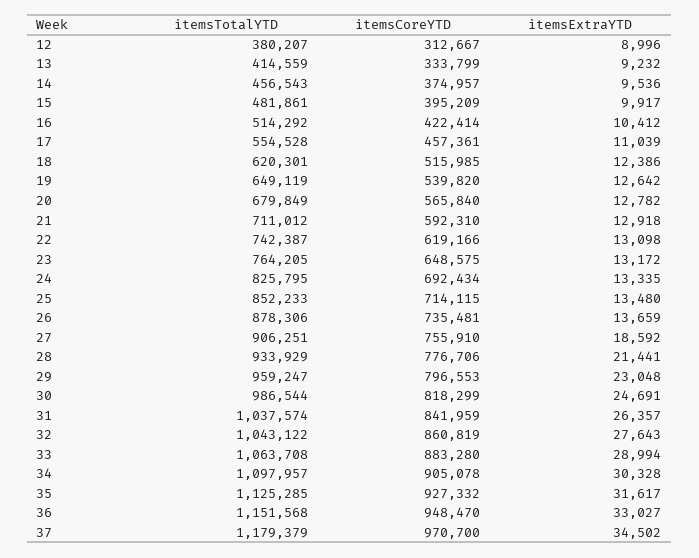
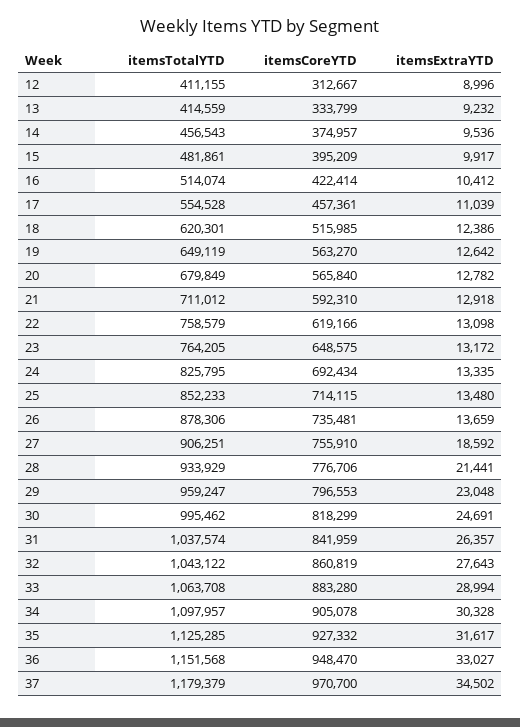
  {
    "itemsTotalYTD": {
-     "12": 380207,
+     "12": 411155,
      "13": 414559,
      "14": 456543,
      "15": 481861,
-     "16": 514292,
+     "16": 514074,
      "17": 554528,
      "18": 620301,
      "19": 649119,
      "20": 679849,
      "21": 711012,
-     "22": 742387,
+     "22": 758579,
      "23": 764205,
      "24": 825795,
      "25": 852233,
      "26": 878306,
      "27": 906251,
      "28": 933929,
      "29": 959247,
-     "30": 986544,
+     "30": 995462,
      "31": 1037574,
      "32": 1043122,
      "33": 1063708,
      "34": 1097957,
      "35": 1125285,
      "36": 1151568,
      "37": 1179379
    },
    "itemsCoreYTD": {
      "12": 312667,
      "13": 333799,
      "14": 374957,
      "15": 395209,
      "16": 422414,
      "17": 457361,
      "18": 515985,
-     "19": 539820,
+     "19": 563270,
      "20": 565840,
      "21": 592310,
      "22": 619166,
      "23": 648575,
      "24": 692434,
      "25": 714115,
      "26": 735481,
      "27": 755910,
      "28": 776706,
      "29": 796553,
      "30": 818299,
      "31": 841959,
      "32": 860819,
      "33": 883280,
      "34": 905078,
      "35": 927332,
      "36": 948470,
      "37": 970700
    },
    "itemsExtraYTD": {
      "12": 8996,
      "13": 9232,
      "14": 9536,
      "15": 9917,
      "16": 10412,
      "17": 11039,
      "18": 12386,
      "19": 12642,
      "20": 12782,
      "21": 12918,
      "22": 13098,
      "23": 13172,
      "24": 13335,
      "25": 13480,
      "26": 13659,
      "27": 18592,
      "28": 21441,
      "29": 23048,
      "30": 24691,
      "31": 26357,
      "32": 27643,
      "33": 28994,
      "34": 30328,
      "35": 31617,
      "36": 33027,
      "37": 34502
    }
  }

